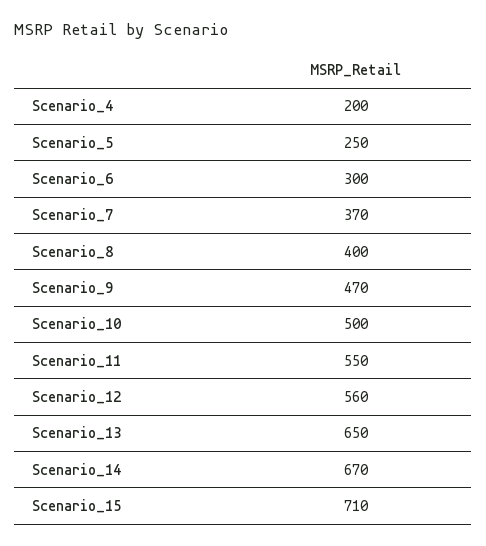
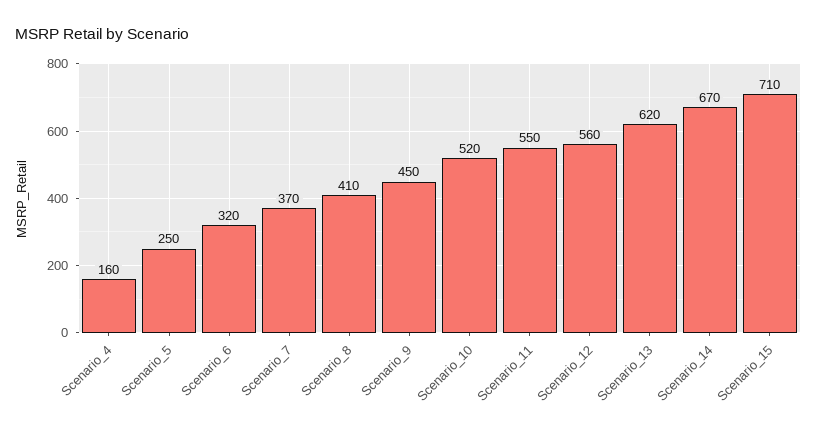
  {
-   "Scenario_4": 200,
+   "Scenario_4": 160,
    "Scenario_5": 250,
-   "Scenario_6": 300,
+   "Scenario_6": 320,
    "Scenario_7": 370,
-   "Scenario_8": 400,
+   "Scenario_8": 410,
-   "Scenario_9": 470,
+   "Scenario_9": 450,
-   "Scenario_10": 500,
+   "Scenario_10": 520,
    "Scenario_11": 550,
    "Scenario_12": 560,
-   "Scenario_13": 650,
+   "Scenario_13": 620,
    "Scenario_14": 670,
    "Scenario_15": 710
  }

